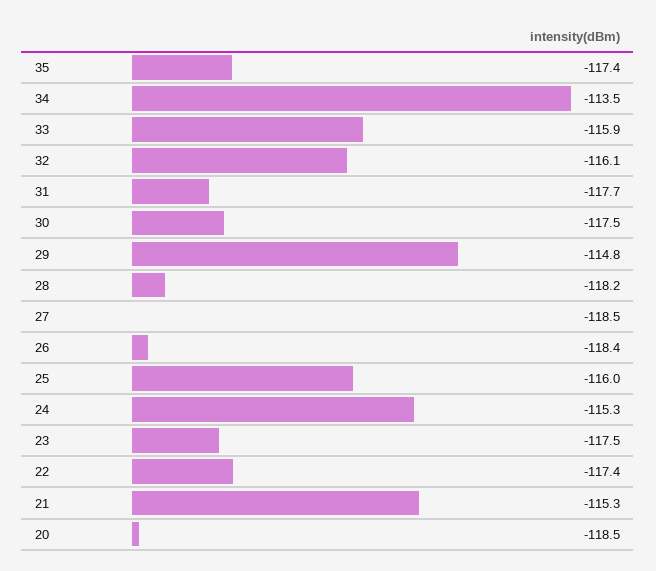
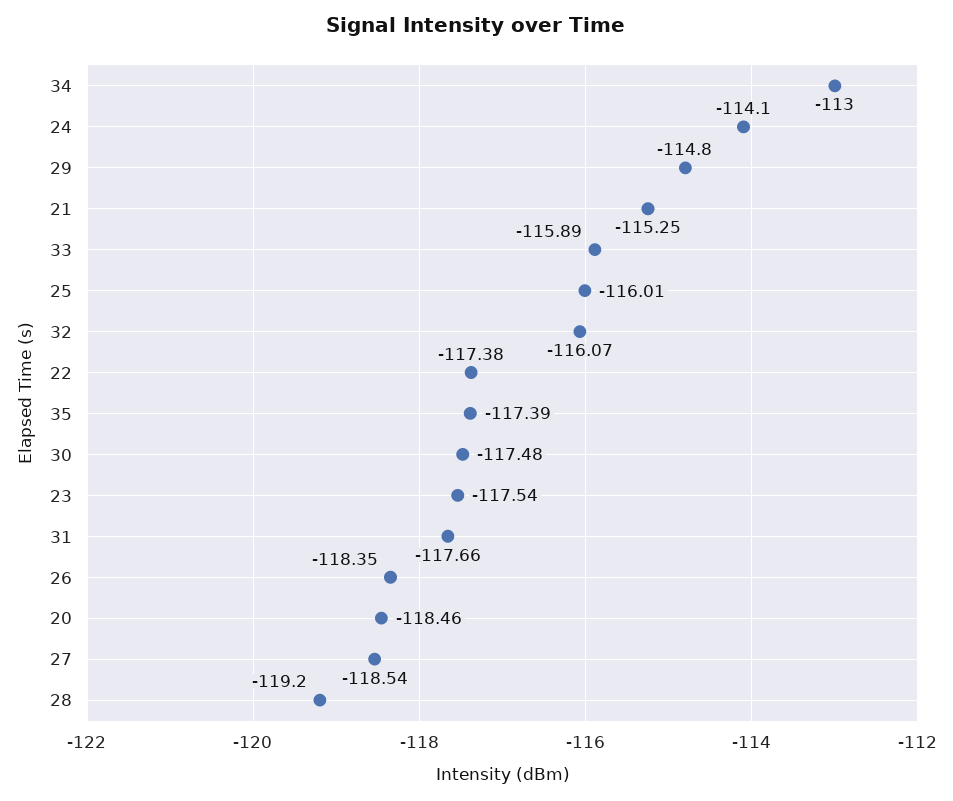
  {
    "35": -117.39,
-   "34": -113.5,
+   "34": -113,
    "33": -115.89,
    "32": -116.07,
    "31": -117.66,
    "30": -117.48,
    "29": -114.8,
-   "28": -118.2,
+   "28": -119.2,
    "27": -118.54,
    "26": -118.35,
    "25": -116.01,
-   "24": -115.3,
+   "24": -114.1,
    "23": -117.54,
    "22": -117.38,
    "21": -115.25,
    "20": -118.46
  }

